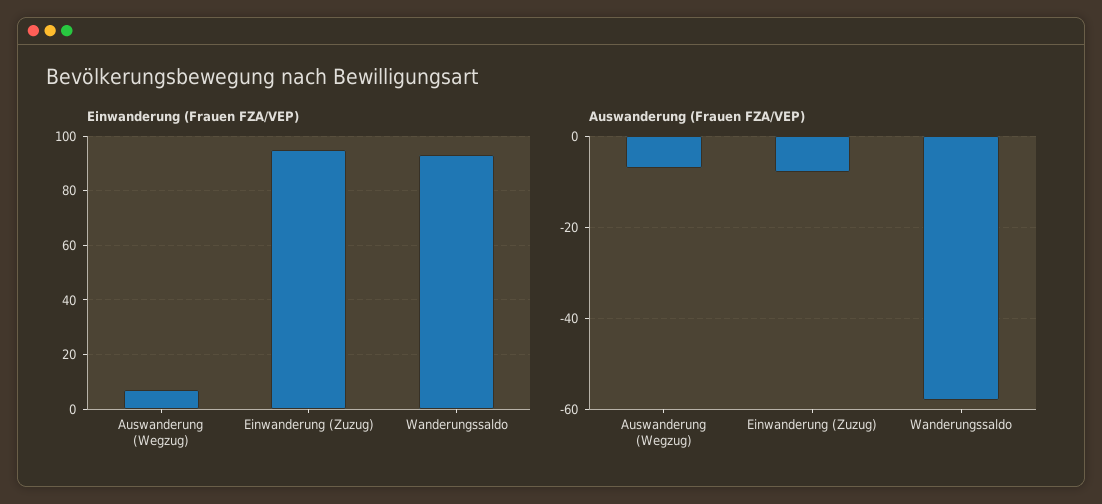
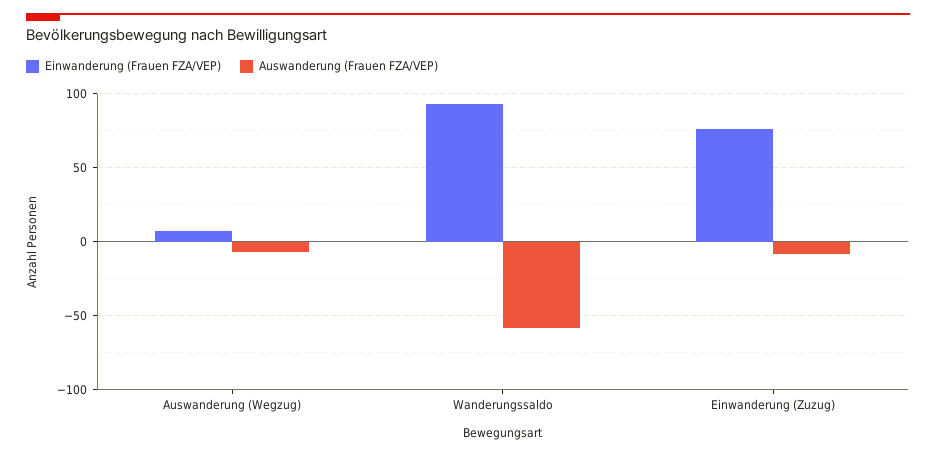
  {
    "Einwanderung (Frauen FZA/VEP)": {
      "Auswanderung (Wegzug)": 5,
-     "Einwanderung (Zuzug)": 95,
+     "Einwanderung (Zuzug)": 75,
      "Wanderungssaldo": 95
    },
    "Auswanderung (Frauen FZA/VEP)": {
      "Auswanderung (Wegzug)": -5,
      "Einwanderung (Zuzug)": -10,
      "Wanderungssaldo": -60
    }
  }

